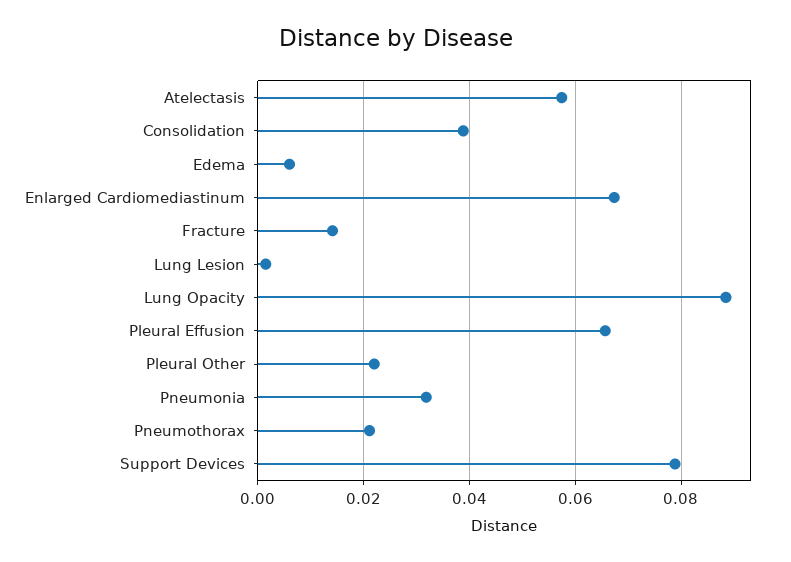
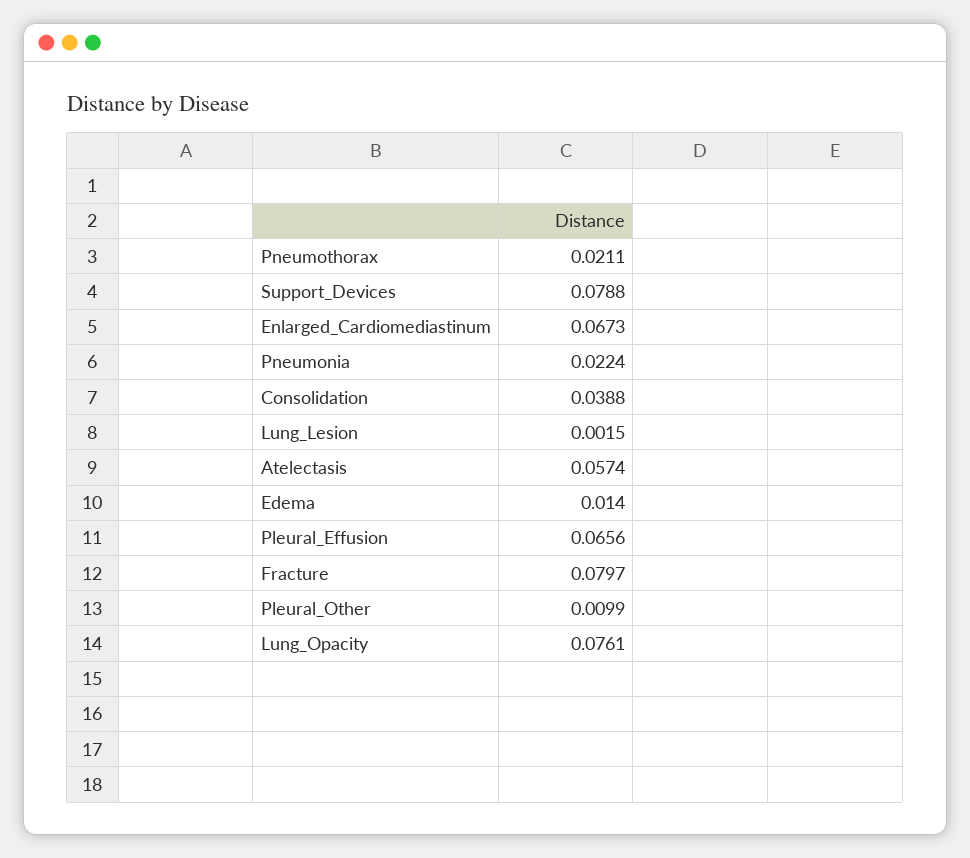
  {
    "Atelectasis": 0.0574,
    "Consolidation": 0.0388,
-   "Edema": 0.006,
+   "Edema": 0.014,
    "Enlarged Cardiomediastinum": 0.0673,
-   "Fracture": 0.014,
+   "Fracture": 0.0797,
    "Lung Lesion": 0.0015,
-   "Lung Opacity": 0.088,
+   "Lung Opacity": 0.0761,
    "Pleural Effusion": 0.0656,
-   "Pleural Other": 0.022,
+   "Pleural Other": 0.0099,
-   "Pneumonia": 0.032,
+   "Pneumonia": 0.0224,
    "Pneumothorax": 0.0211,
    "Support Devices": 0.0788
  }

